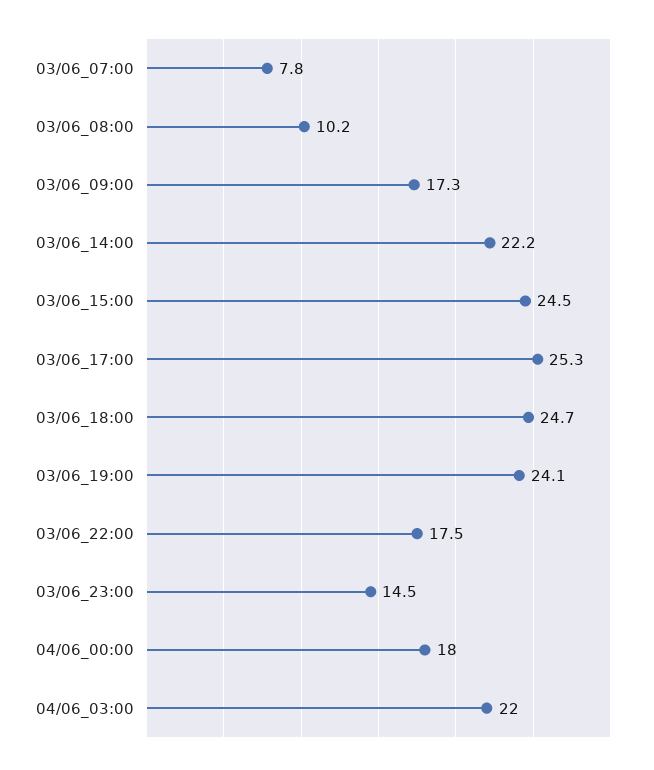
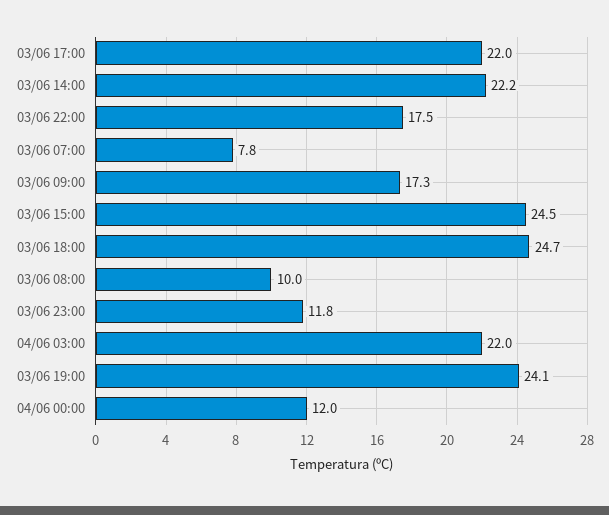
  {
    "03/06_07:00": 7.8,
-   "03/06_08:00": 10.2,
+   "03/06_08:00": 10,
    "03/06_09:00": 17.3,
    "03/06_14:00": 22.2,
    "03/06_15:00": 24.5,
-   "03/06_17:00": 25.3,
+   "03/06_17:00": 22,
    "03/06_18:00": 24.7,
    "03/06_19:00": 24.1,
    "03/06_22:00": 17.5,
-   "03/06_23:00": 14.5,
+   "03/06_23:00": 11.8,
-   "04/06_00:00": 18,
+   "04/06_00:00": 12,
    "04/06_03:00": 22
  }

